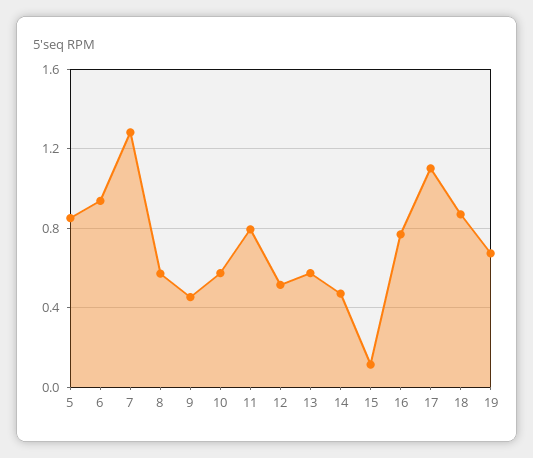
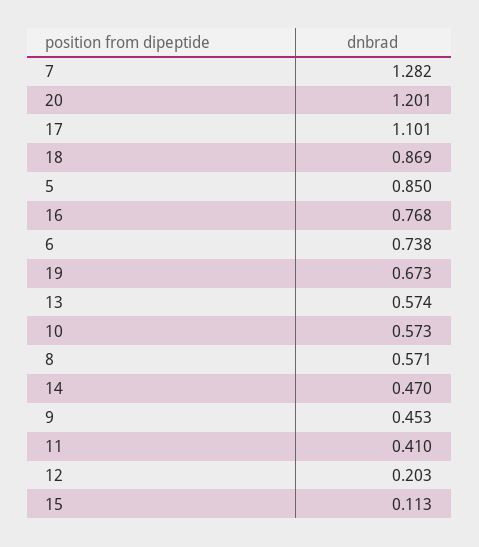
  {
    "5": 0.85,
-   "6": 0.95,
+   "6": 0.738,
    "7": 1.282,
    "8": 0.571,
    "9": 0.453,
    "10": 0.573,
-   "11": 0.8,
+   "11": 0.41,
-   "12": 0.5,
+   "12": 0.203,
    "13": 0.574,
    "14": 0.47,
    "15": 0.113,
    "16": 0.768,
    "17": 1.101,
    "18": 0.869,
-   "19": 0.673
+   "19": 0.673,
+   "20": 1.201
  }

